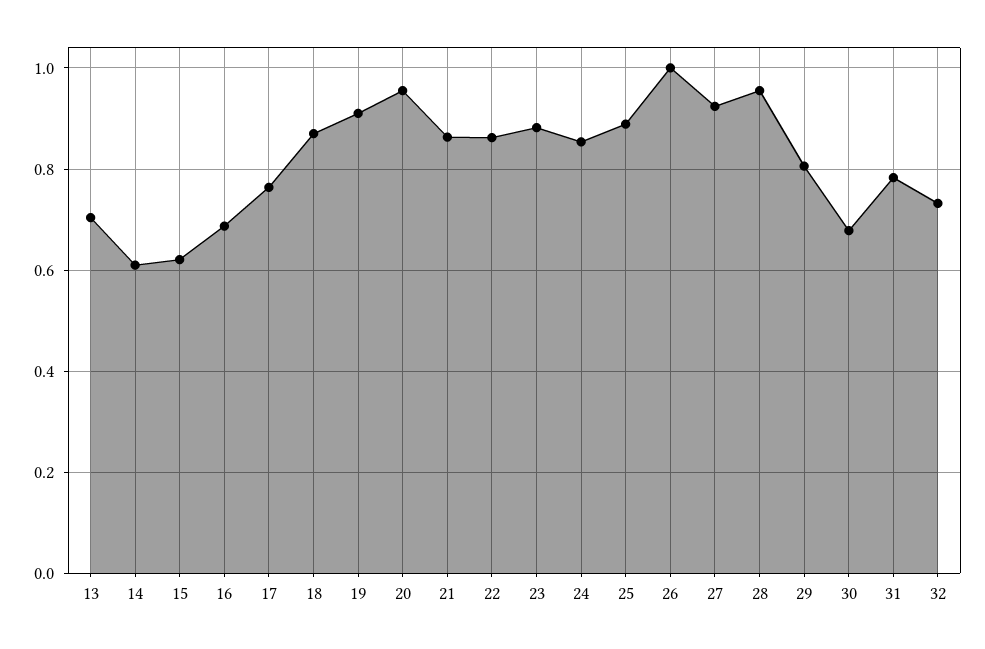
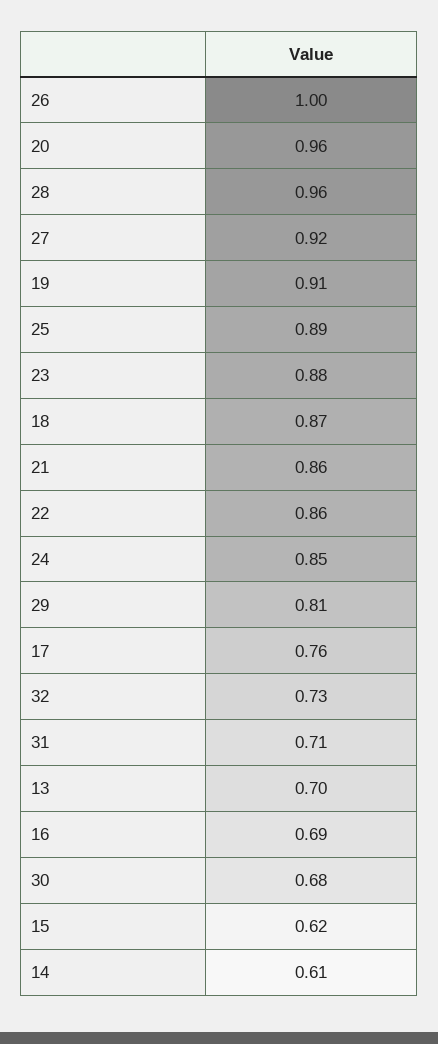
  {
    "13": 0.7,
    "14": 0.61,
    "15": 0.62,
    "16": 0.69,
    "17": 0.76,
    "18": 0.87,
    "19": 0.91,
    "20": 0.96,
    "21": 0.86,
    "22": 0.86,
    "23": 0.88,
    "24": 0.85,
    "25": 0.89,
    "26": 1,
    "27": 0.92,
    "28": 0.96,
    "29": 0.81,
    "30": 0.68,
-   "31": 0.78,
+   "31": 0.71,
    "32": 0.73
  }

